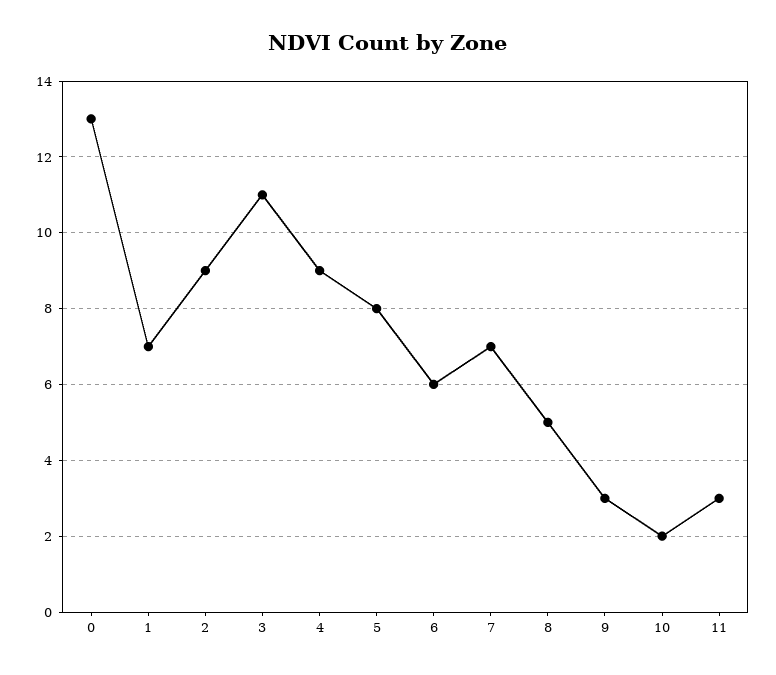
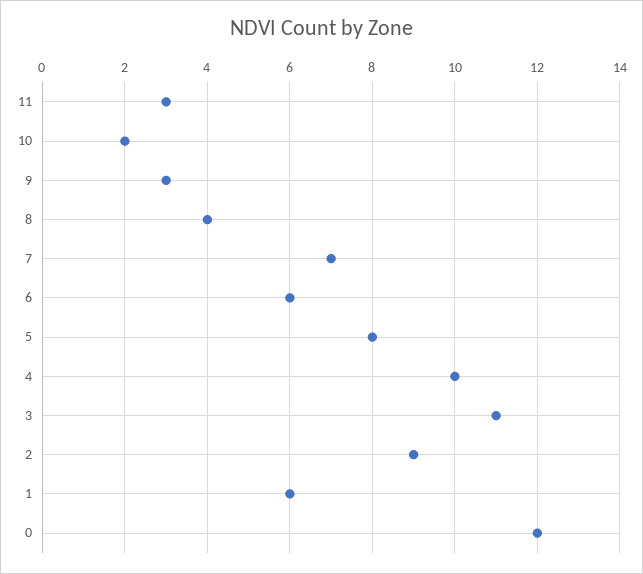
  {
-   "0": 13,
+   "0": 12,
-   "1": 7,
+   "1": 6,
    "2": 9,
    "3": 11,
-   "4": 9,
+   "4": 10,
    "5": 8,
    "6": 6,
    "7": 7,
-   "8": 5,
+   "8": 4,
    "9": 3,
    "10": 2,
    "11": 3
  }

